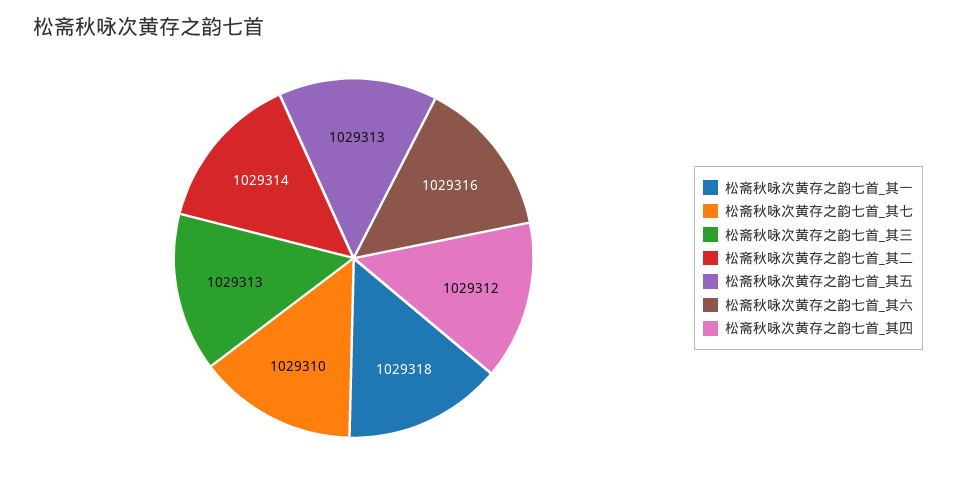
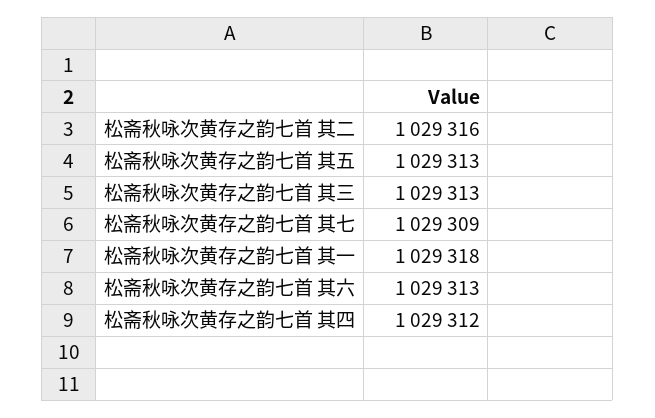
  {
    "松斋秋咏次黄存之韵七首_其一": 1029318,
-   "松斋秋咏次黄存之韵七首_其七": 1029310,
+   "松斋秋咏次黄存之韵七首_其七": 1029309,
    "松斋秋咏次黄存之韵七首_其三": 1029313,
-   "松斋秋咏次黄存之韵七首_其二": 1029314,
+   "松斋秋咏次黄存之韵七首_其二": 1029316,
    "松斋秋咏次黄存之韵七首_其五": 1029313,
-   "松斋秋咏次黄存之韵七首_其六": 1029316,
+   "松斋秋咏次黄存之韵七首_其六": 1029313,
    "松斋秋咏次黄存之韵七首_其四": 1029312
  }

